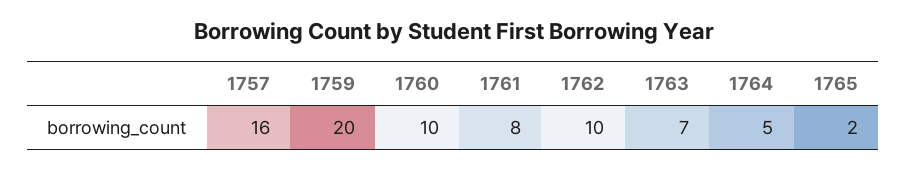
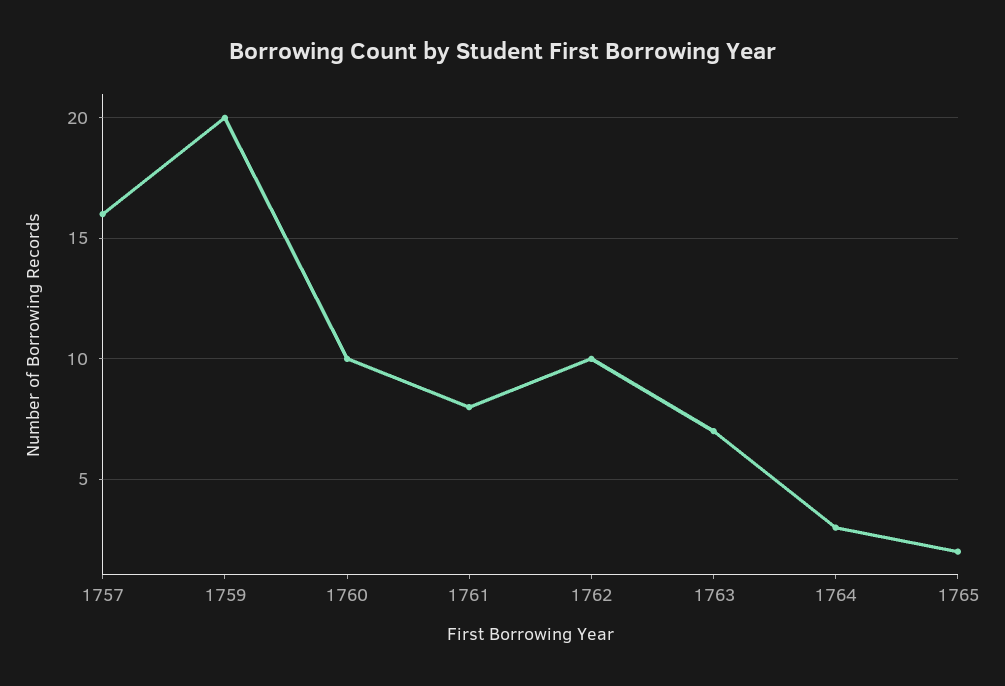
  {
    "1757": 16,
    "1759": 20,
    "1760": 10,
    "1761": 8,
    "1762": 10,
    "1763": 7,
-   "1764": 5,
+   "1764": 3,
    "1765": 2
  }

